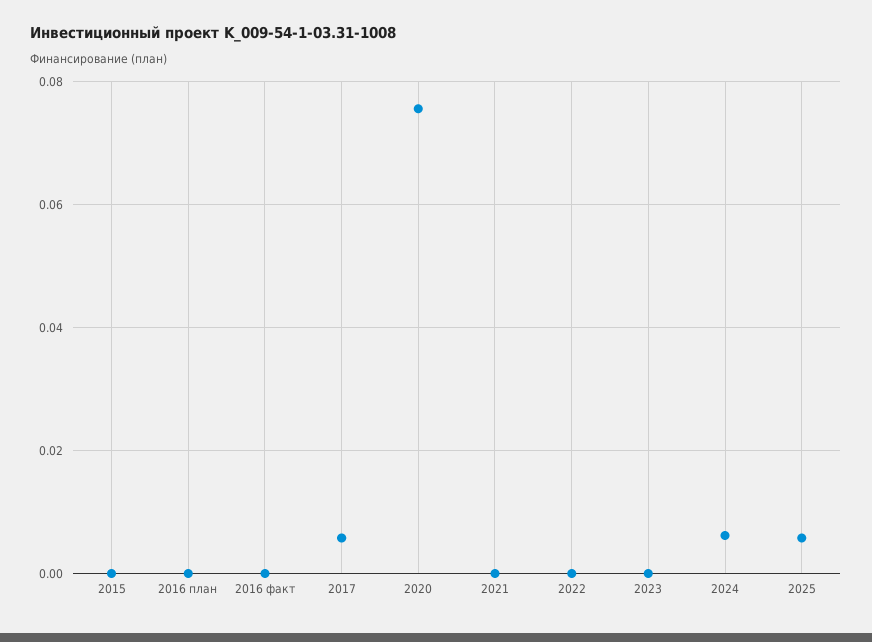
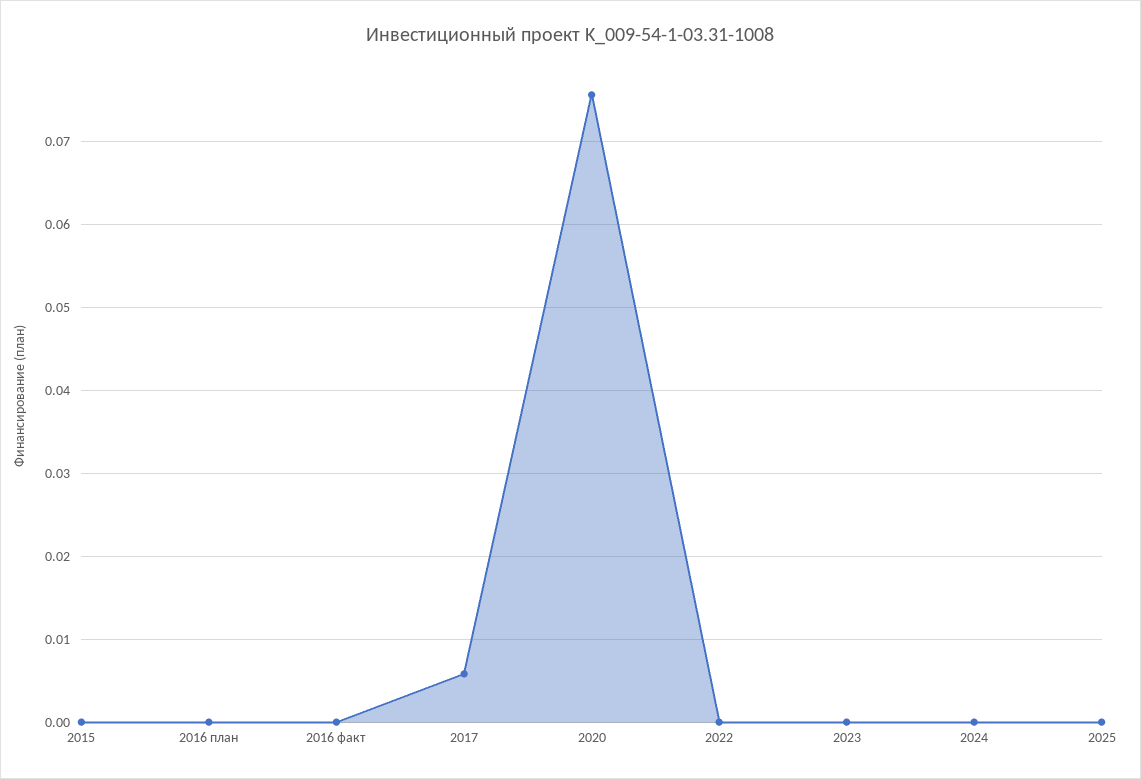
  {
    "2015": 0,
    "2016 план": 0,
    "2016 факт": 0,
    "2017": 0.006,
    "2020": 0.076,
-   "2021": 0,
    "2022": 0,
    "2023": 0,
-   "2024": 0.006,
+   "2024": 0,
-   "2025": 0.006
+   "2025": 0
  }

